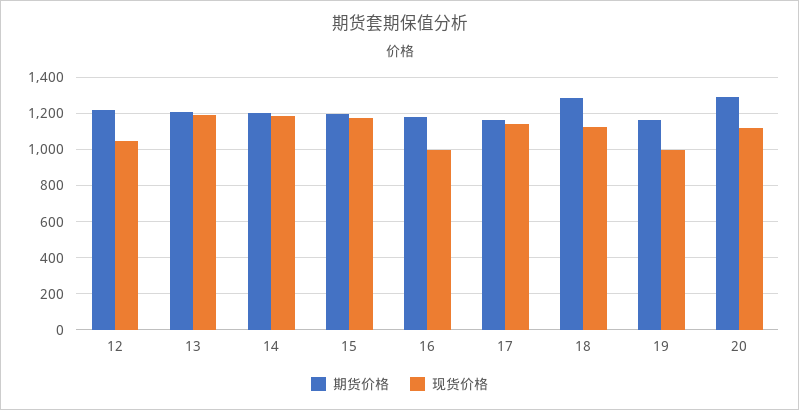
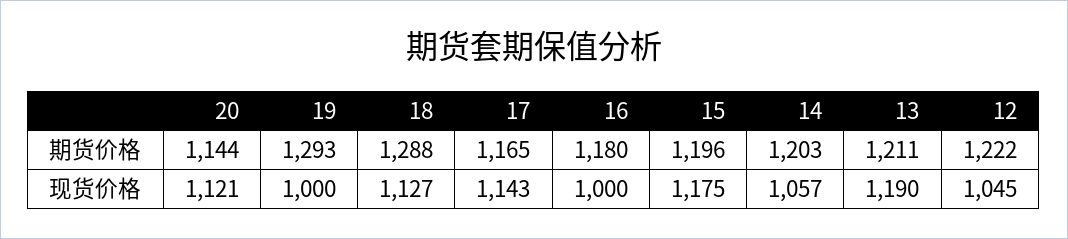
  {
    "期货价格": {
      "12": 1222,
      "13": 1211,
      "14": 1203,
      "15": 1196,
      "16": 1180,
      "17": 1165,
      "18": 1288,
-     "19": 1150,
+     "19": 1293,
-     "20": 1300
+     "20": 1144
    },
    "现货价格": {
      "12": 1045,
      "13": 1190,
-     "14": 1200,
+     "14": 1057,
      "15": 1175,
      "16": 1000,
      "17": 1143,
      "18": 1127,
      "19": 1000,
      "20": 1121
    }
  }

